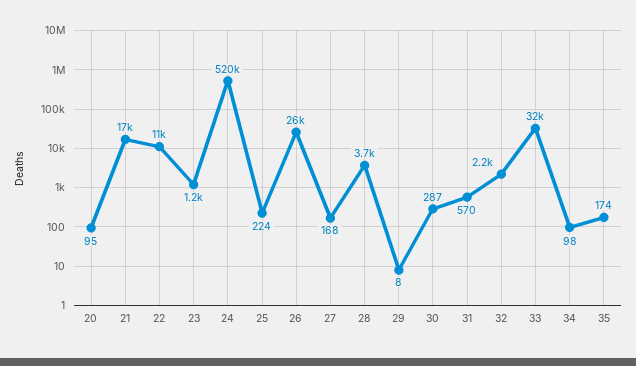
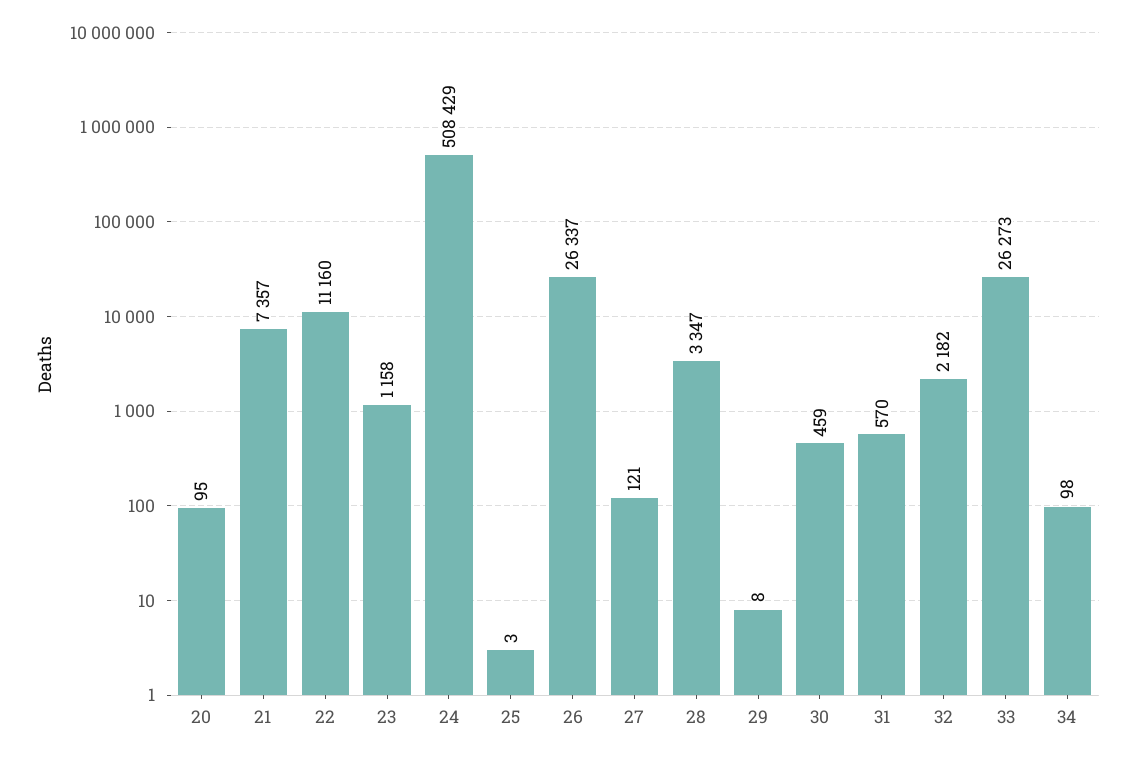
  {
    "20": 95,
-   "21": 17000,
+   "21": 7357,
    "22": 11160,
    "23": 1158,
-   "24": 520000,
+   "24": 508429,
-   "25": 224,
+   "25": 3,
    "26": 26337,
-   "27": 168,
+   "27": 121,
-   "28": 3700,
+   "28": 3347,
    "29": 8,
-   "30": 287,
+   "30": 459,
    "31": 570,
    "32": 2182,
-   "33": 32000,
+   "33": 26273,
-   "34": 98,
+   "34": 98
-   "35": 174
  }

